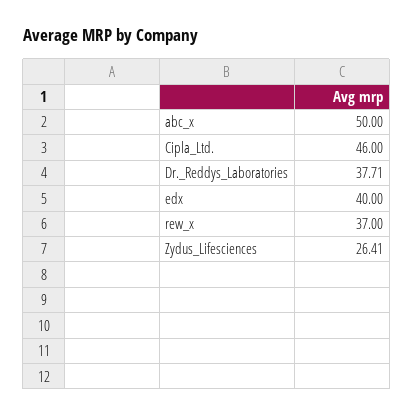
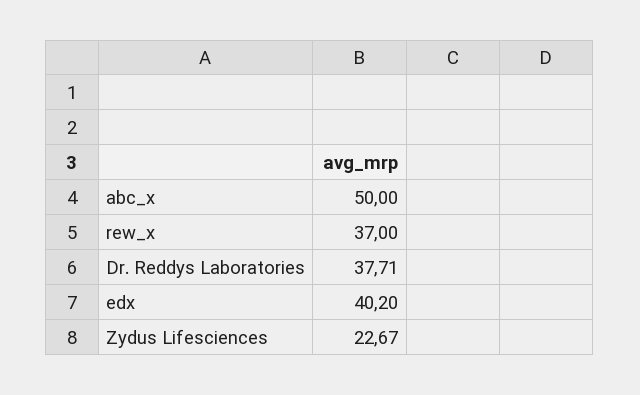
  {
    "abc_x": 50,
-   "Cipla_Ltd.": 46,
    "Dr._Reddys_Laboratories": 37.71,
-   "edx": 40,
+   "edx": 40.2,
    "rew_x": 37,
-   "Zydus_Lifesciences": 26.41
+   "Zydus_Lifesciences": 22.67
  }

